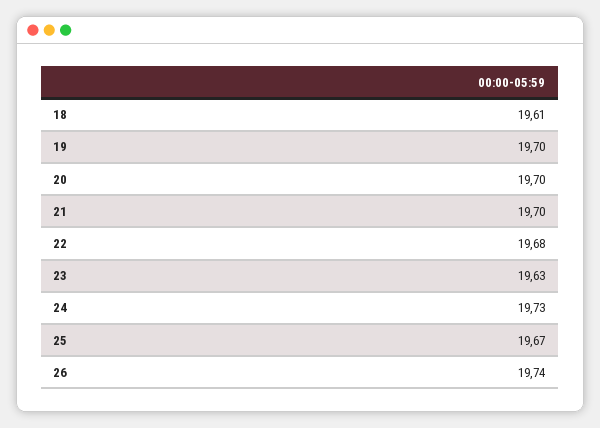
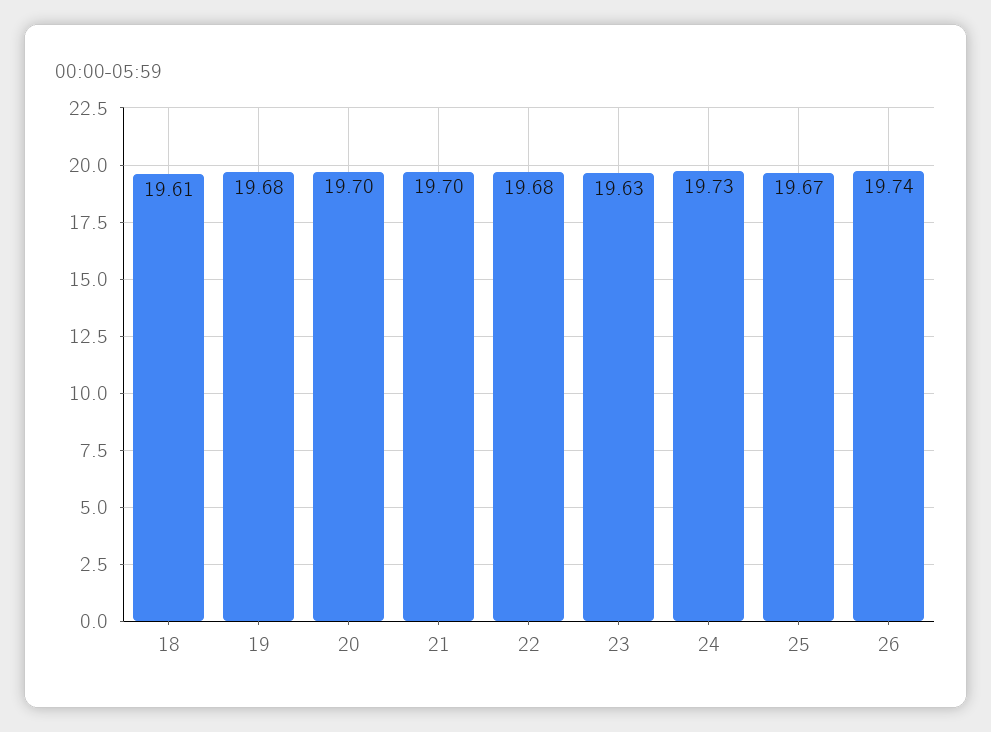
  {
    "18": 19.61,
-   "19": 19.7,
+   "19": 19.68,
    "20": 19.7,
    "21": 19.7,
    "22": 19.68,
    "23": 19.63,
    "24": 19.73,
    "25": 19.67,
    "26": 19.74
  }

